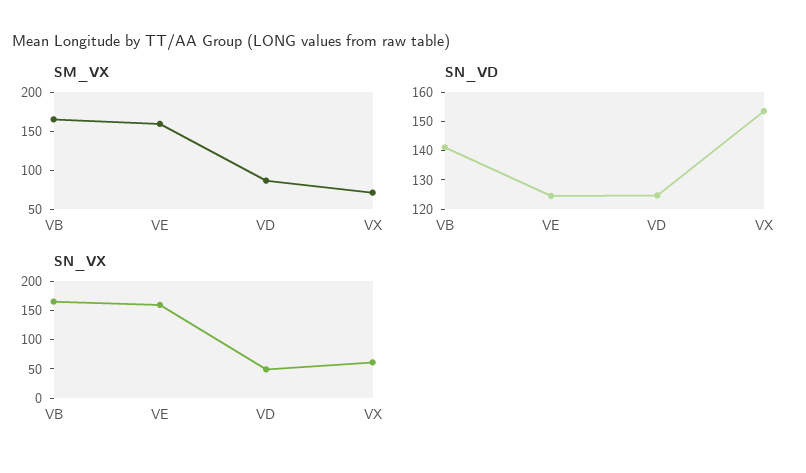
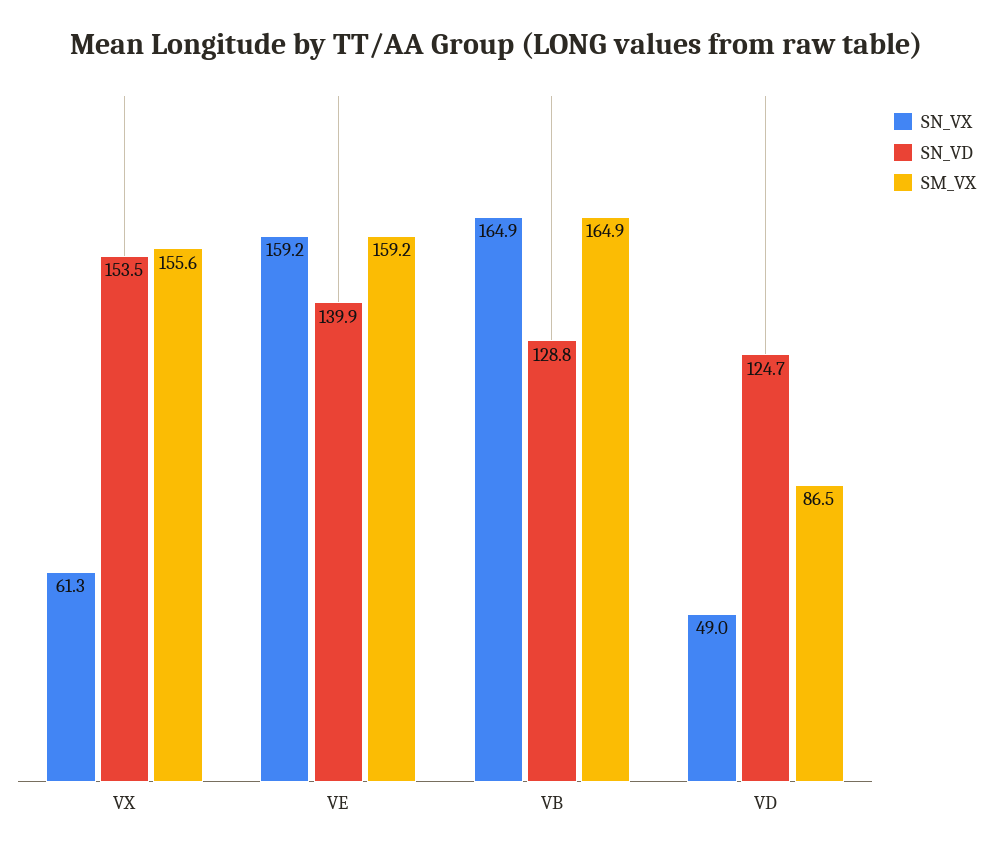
  {
    "SM_VX": {
      "VB": 164.9,
      "VE": 159.2,
      "VD": 86.5,
-     "VX": 75
+     "VX": 155.6
    },
    "SN_VD": {
-     "VB": 140,
+     "VB": 128.8,
-     "VE": 125,
+     "VE": 139.9,
      "VD": 124.7,
      "VX": 153.5
    },
    "SN_VX": {
      "VB": 164.9,
      "VE": 159.2,
      "VD": 49,
      "VX": 61.3
    }
  }

